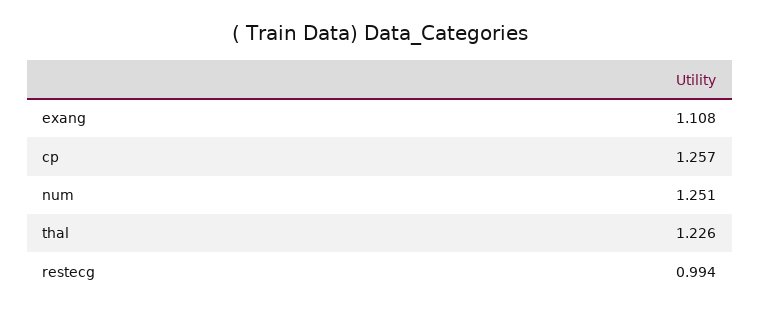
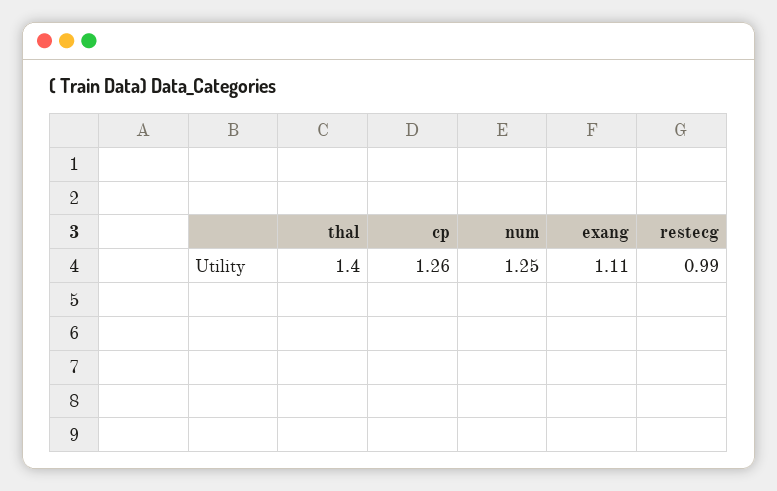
  {
    "exang": 1.108,
    "cp": 1.257,
    "num": 1.251,
-   "thal": 1.226,
+   "thal": 1.4,
    "restecg": 0.994
  }

